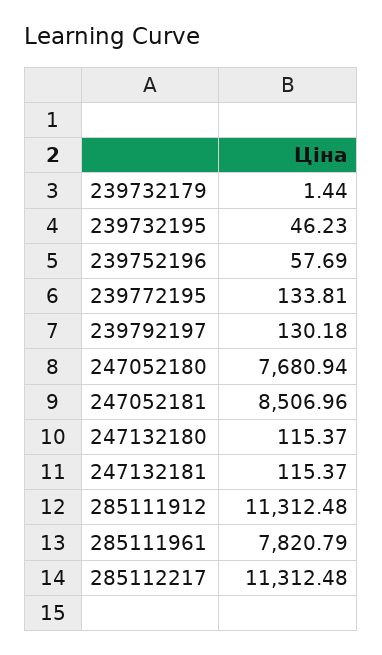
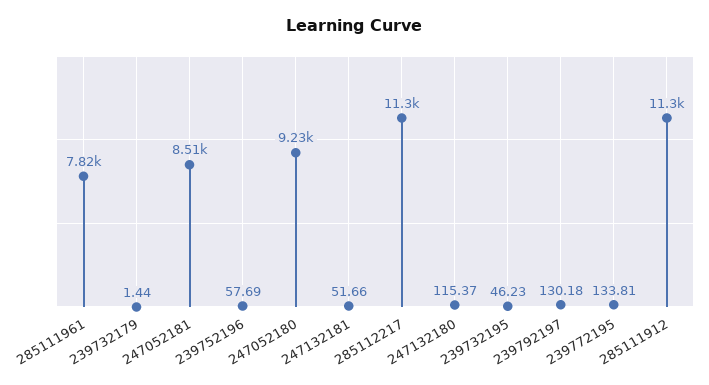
  {
    "239732179": 1.44,
    "239732195": 46.23,
    "239752196": 57.69,
    "239772195": 133.81,
    "239792197": 130.18,
-   "247052180": 7680.94,
+   "247052180": 9230,
    "247052181": 8506.96,
    "247132180": 115.37,
-   "247132181": 115.37,
+   "247132181": 51.66,
    "285111912": 11312.48,
    "285111961": 7820.79,
    "285112217": 11312.48
  }

